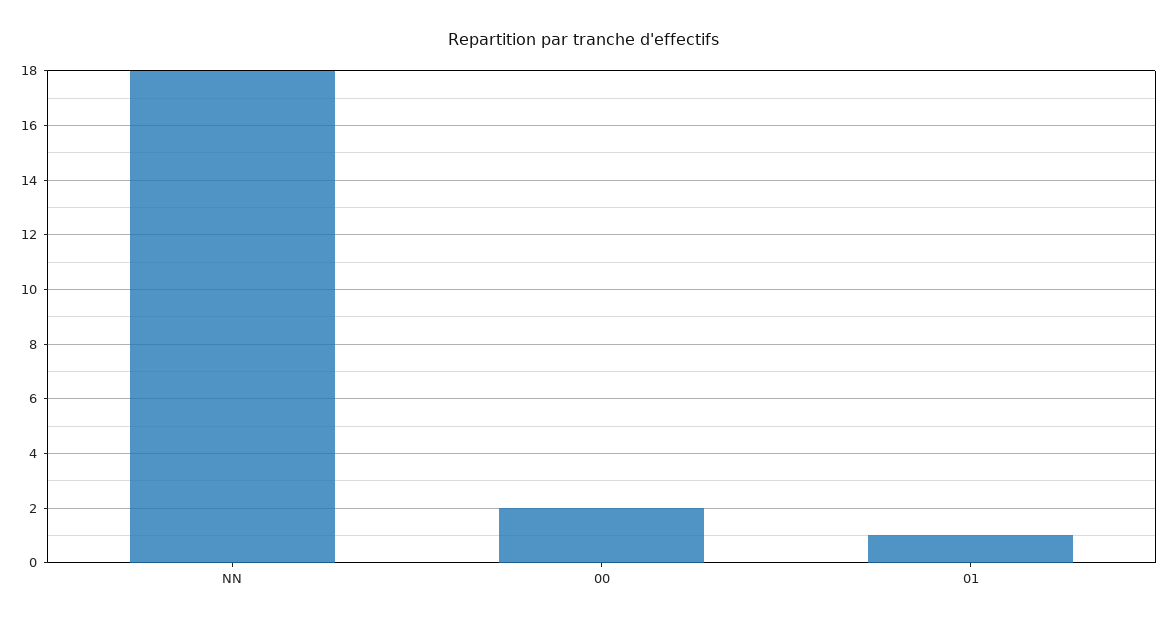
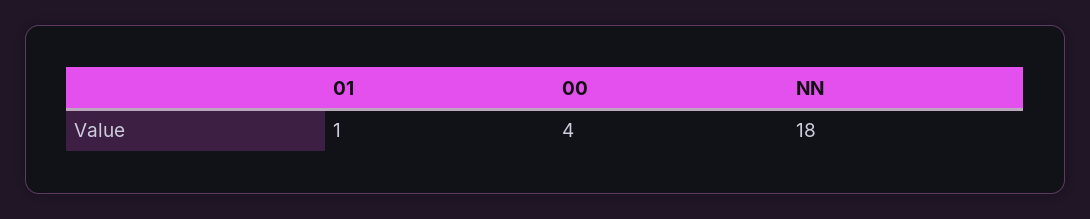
  {
    "NN": 18,
-   "00": 2,
+   "00": 4,
    "01": 1
  }

